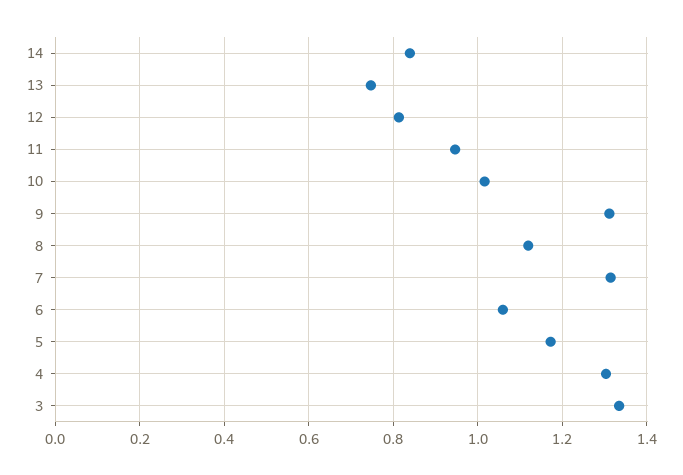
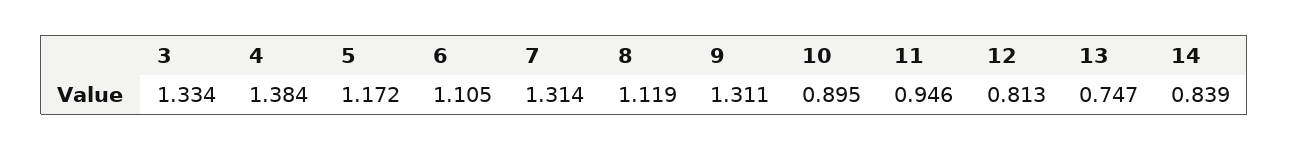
  {
    "14": 0.839,
    "13": 0.747,
    "12": 0.813,
    "11": 0.946,
-   "10": 1.02,
+   "10": 0.895,
    "9": 1.311,
    "8": 1.119,
    "7": 1.314,
-   "6": 1.06,
+   "6": 1.105,
    "5": 1.172,
-   "4": 1.3,
+   "4": 1.384,
    "3": 1.334
  }

